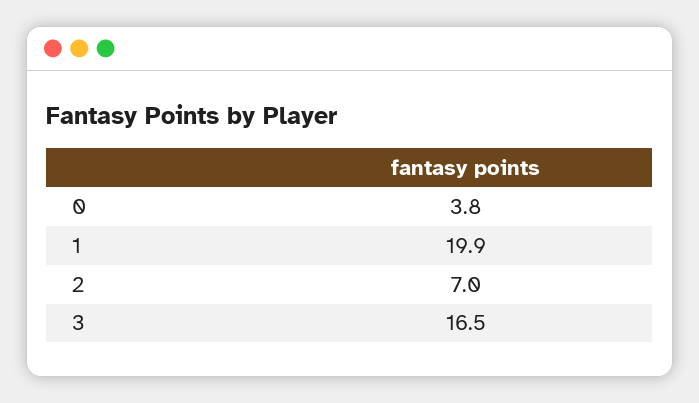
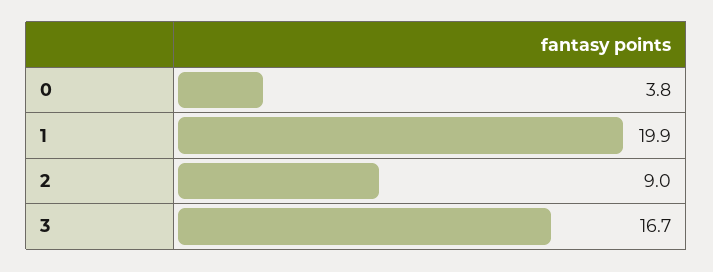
  {
    "0": 3.8,
    "1": 19.9,
-   "2": 7,
+   "2": 9,
-   "3": 16.5
+   "3": 16.7
  }

